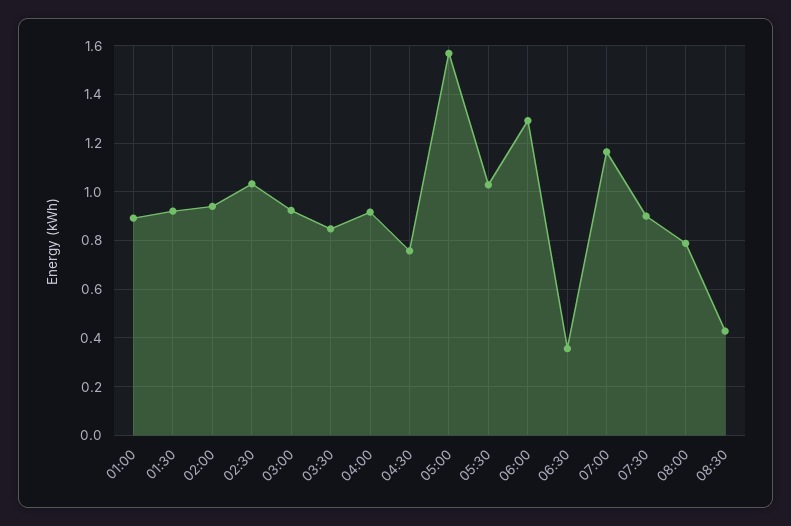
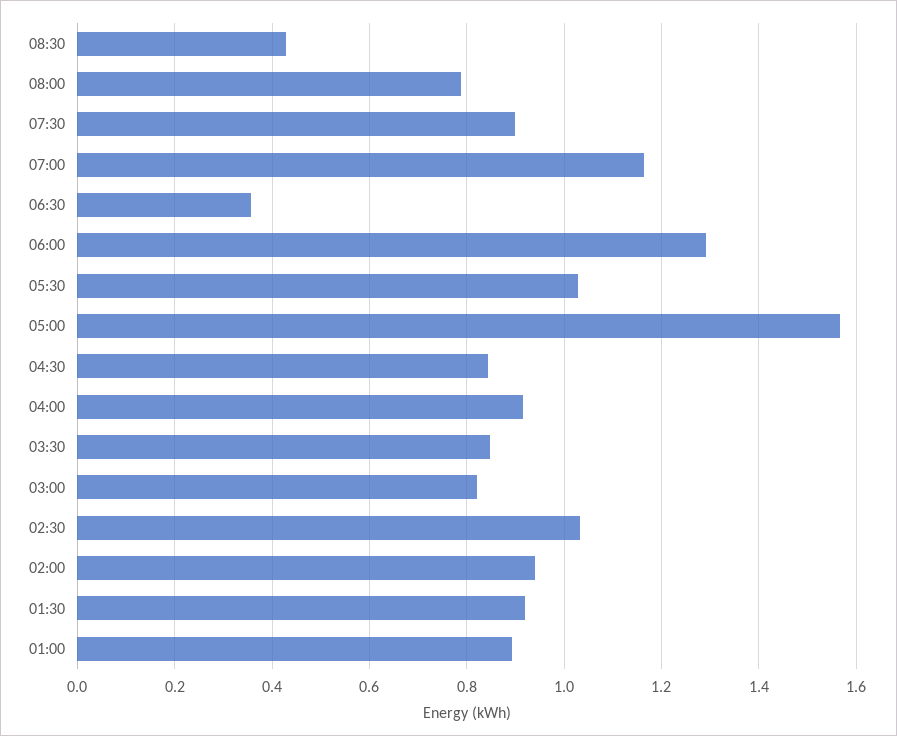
  {
    "01:00": 0.9,
    "01:30": 0.92,
    "02:00": 0.94,
    "02:30": 1.04,
-   "03:00": 0.925,
+   "03:00": 0.82,
    "03:30": 0.84,
    "04:00": 0.92,
-   "04:30": 0.75,
+   "04:30": 0.84,
    "05:00": 1.56,
    "05:30": 1.02,
    "06:00": 1.3,
    "06:30": 0.36,
    "07:00": 1.16,
    "07:30": 0.9,
    "08:00": 0.78,
    "08:30": 0.42
  }

